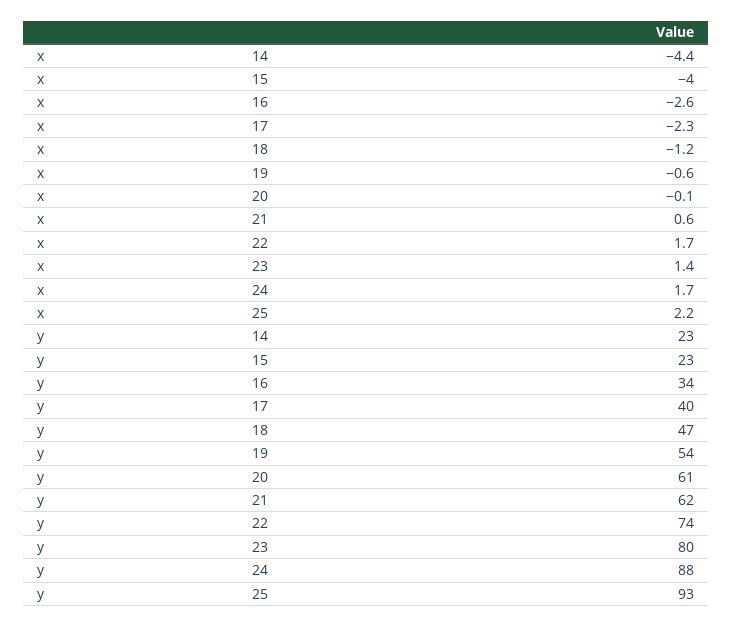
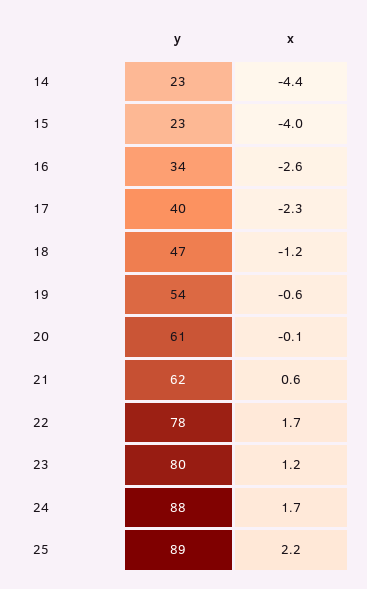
  {
    "x": {
      "14": -4.4,
      "15": -4,
      "16": -2.6,
      "17": -2.3,
      "18": -1.2,
      "19": -0.6,
      "20": -0.1,
      "21": 0.6,
      "22": 1.7,
-     "23": 1.4,
+     "23": 1.2,
      "24": 1.7,
      "25": 2.2
    },
    "y": {
      "14": 23,
      "15": 23,
      "16": 34,
      "17": 40,
      "18": 47,
      "19": 54,
      "20": 61,
      "21": 62,
-     "22": 74,
+     "22": 78,
      "23": 80,
      "24": 88,
-     "25": 93
+     "25": 89
    }
  }

